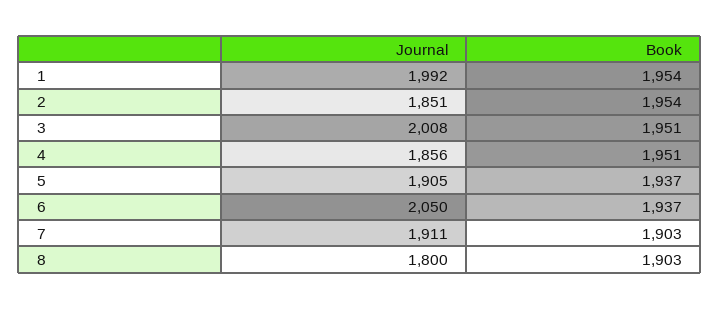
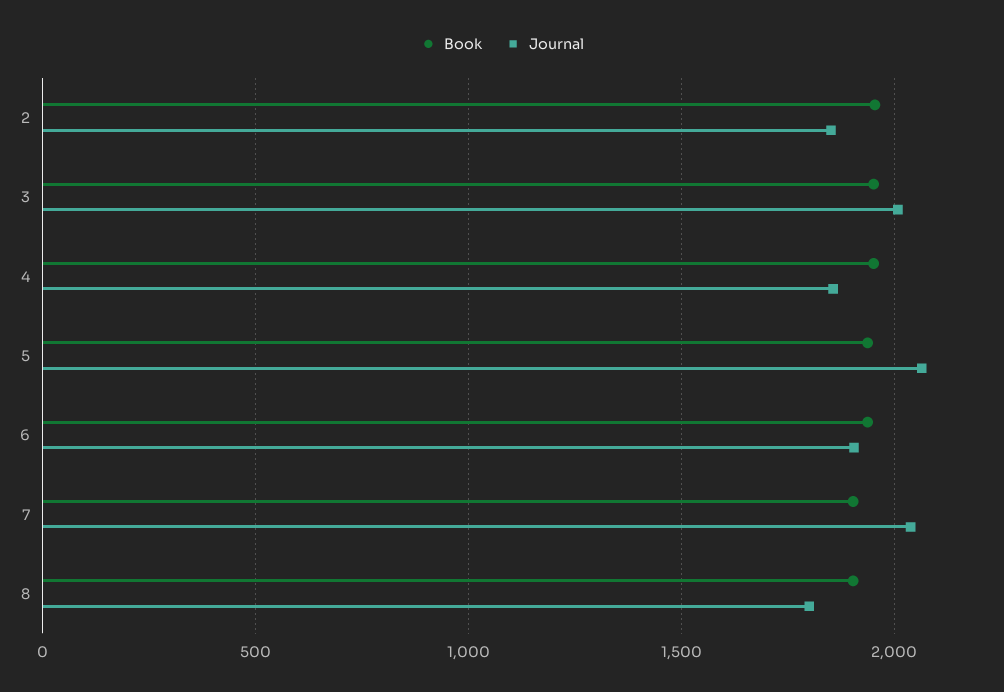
  {
    "Journal": {
-     "1": 1992,
      "2": 1851,
      "3": 2008,
      "4": 1856,
-     "5": 1905,
+     "5": 2050,
-     "6": 2050,
+     "6": 1900,
-     "7": 1911,
+     "7": 2050,
      "8": 1800
    },
    "Book": {
-     "1": 1954,
      "2": 1954,
      "3": 1951,
      "4": 1951,
      "5": 1937,
      "6": 1937,
      "7": 1903,
      "8": 1903
    }
  }

